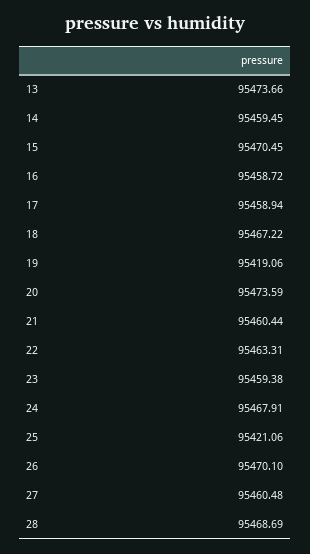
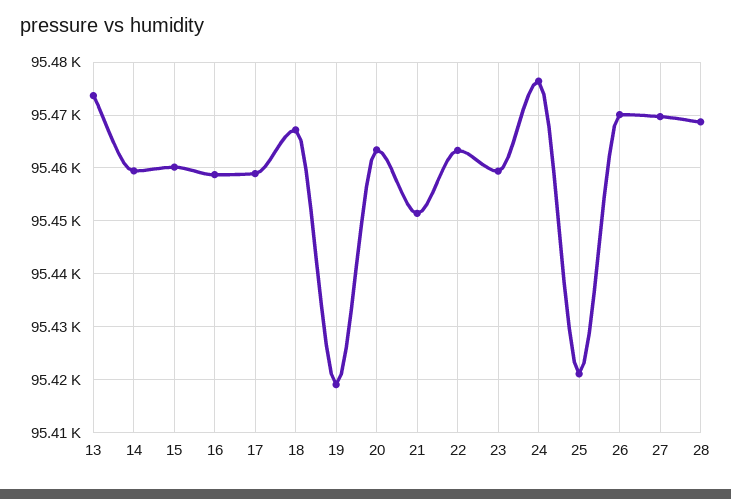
  {
    "13": 95473.66,
    "14": 95459.45,
-   "15": 95470.45,
+   "15": 95460,
    "16": 95458.72,
    "17": 95458.94,
    "18": 95467.22,
    "19": 95419.06,
-   "20": 95473.59,
+   "20": 95464,
-   "21": 95460.44,
+   "21": 95452,
    "22": 95463.31,
    "23": 95459.38,
-   "24": 95467.91,
+   "24": 95476,
    "25": 95421.06,
    "26": 95470.1,
-   "27": 95460.48,
+   "27": 95470,
    "28": 95468.69
  }

